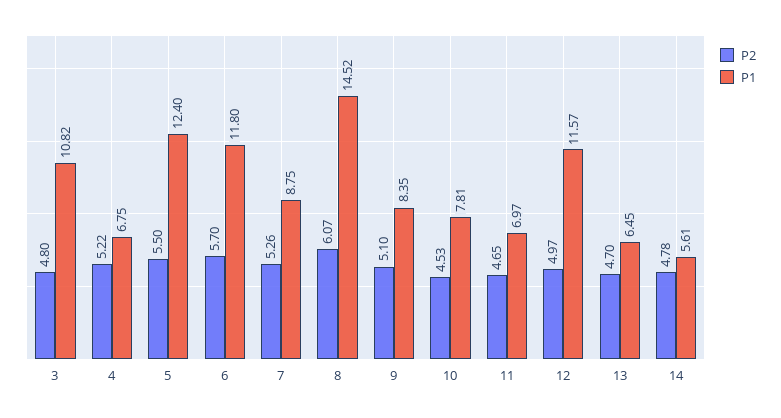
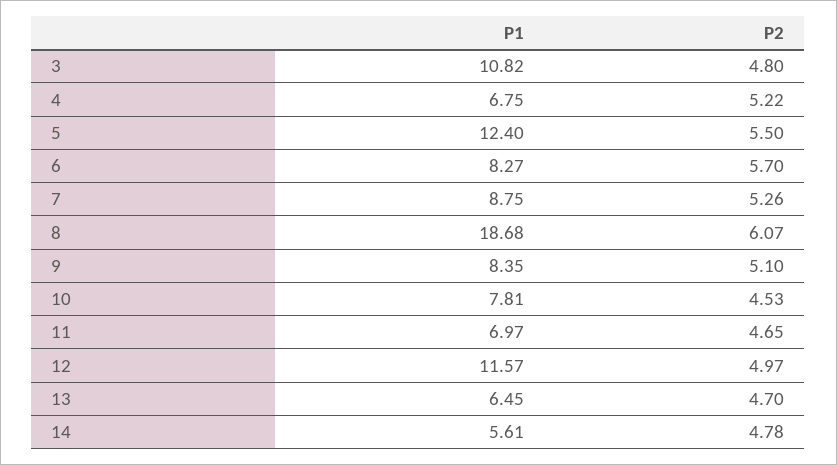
  {
    "P2": {
      "3": 4.8,
      "4": 5.22,
      "5": 5.5,
      "6": 5.7,
      "7": 5.26,
      "8": 6.07,
      "9": 5.1,
      "10": 4.53,
      "11": 4.65,
      "12": 4.97,
      "13": 4.7,
      "14": 4.78
    },
    "P1": {
      "3": 10.82,
      "4": 6.75,
      "5": 12.4,
-     "6": 11.8,
+     "6": 8.27,
      "7": 8.75,
-     "8": 14.52,
+     "8": 18.68,
      "9": 8.35,
      "10": 7.81,
      "11": 6.97,
      "12": 11.57,
      "13": 6.45,
      "14": 5.61
    }
  }

